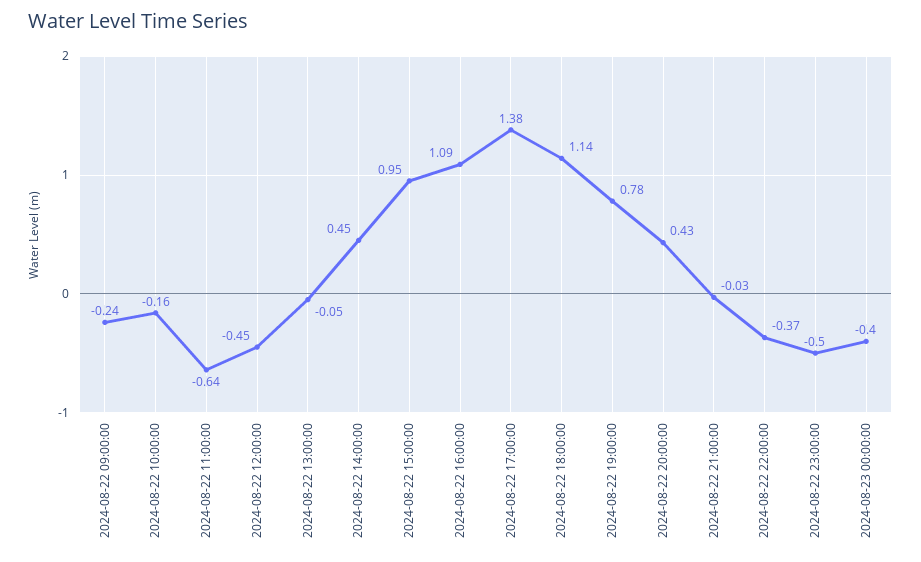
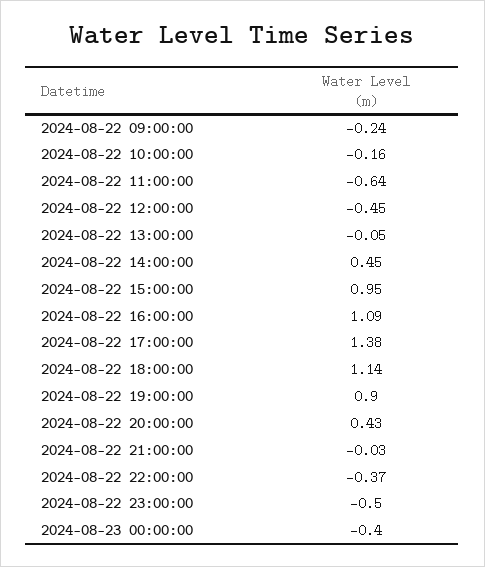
  {
    "2024-08-22 09:00:00": -0.24,
    "2024-08-22 10:00:00": -0.16,
    "2024-08-22 11:00:00": -0.64,
    "2024-08-22 12:00:00": -0.45,
    "2024-08-22 13:00:00": -0.05,
    "2024-08-22 14:00:00": 0.45,
    "2024-08-22 15:00:00": 0.95,
    "2024-08-22 16:00:00": 1.09,
    "2024-08-22 17:00:00": 1.38,
    "2024-08-22 18:00:00": 1.14,
-   "2024-08-22 19:00:00": 0.78,
+   "2024-08-22 19:00:00": 0.9,
    "2024-08-22 20:00:00": 0.43,
    "2024-08-22 21:00:00": -0.03,
    "2024-08-22 22:00:00": -0.37,
    "2024-08-22 23:00:00": -0.5,
    "2024-08-23 00:00:00": -0.4
  }

